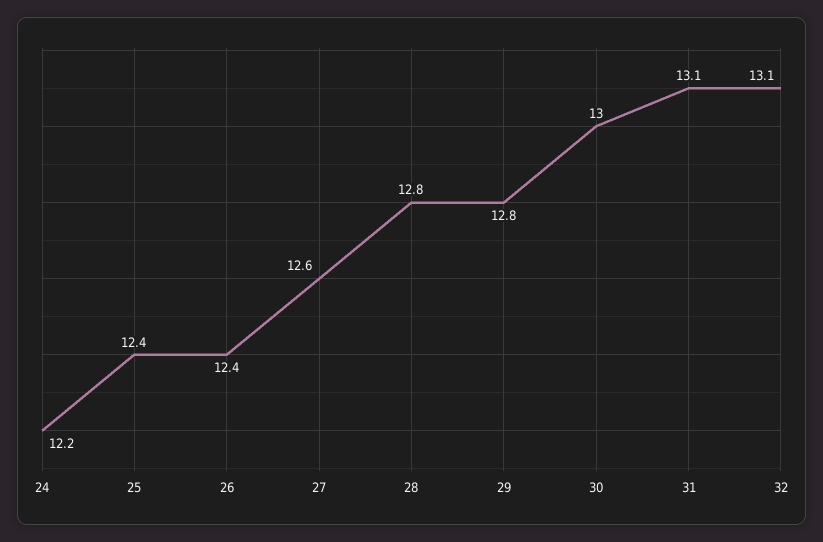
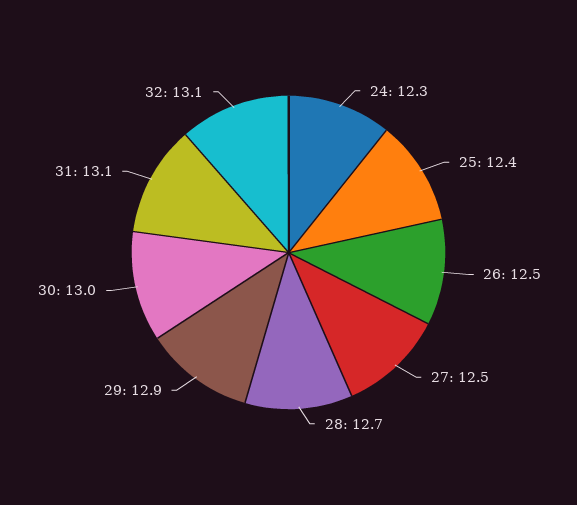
  {
-   "24": 12.2,
+   "24": 12.3,
    "25": 12.4,
-   "26": 12.4,
+   "26": 12.5,
-   "27": 12.6,
+   "27": 12.5,
-   "28": 12.8,
+   "28": 12.7,
-   "29": 12.8,
+   "29": 12.9,
    "30": 13,
    "31": 13.1,
    "32": 13.1
  }

